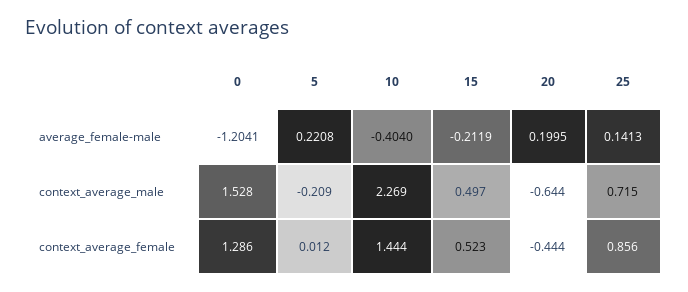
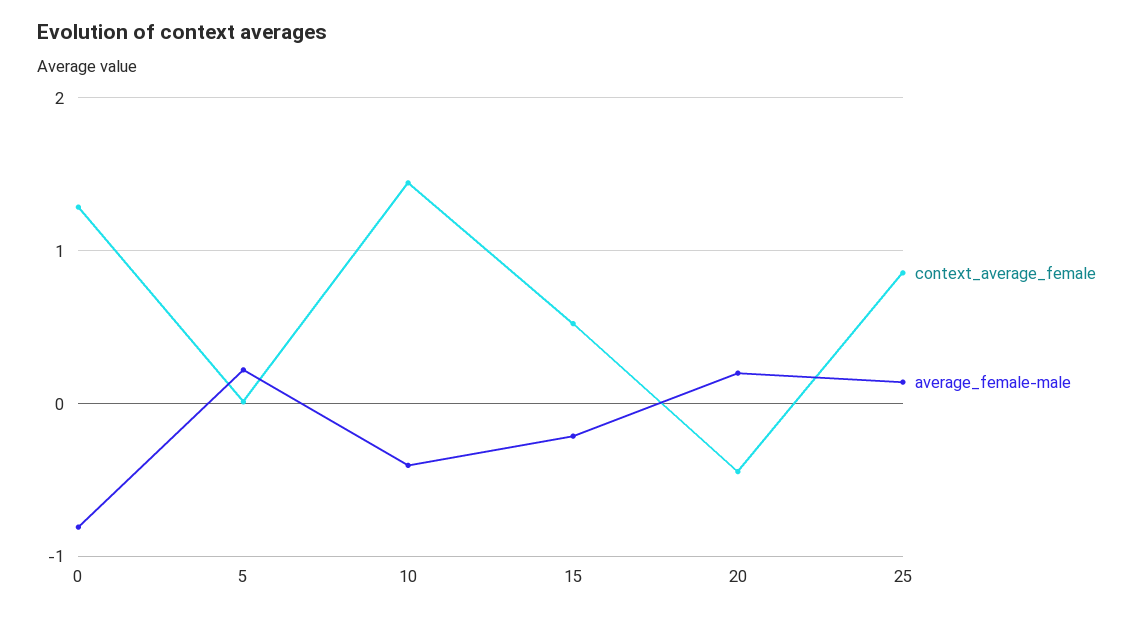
  {
    "average_female-male": {
-     "0": -1.2041,
+     "0": -0.8,
      "5": 0.2208,
      "10": -0.404,
      "15": -0.2119,
      "20": 0.1995,
      "25": 0.1413
    },
-   "context_average_male": {
-     "0": 1.528,
-     "5": -0.209,
-     "10": 2.269,
-     "15": 0.497,
-     "20": -0.644,
-     "25": 0.715
-   },
    "context_average_female": {
      "0": 1.286,
      "5": 0.012,
      "10": 1.444,
      "15": 0.523,
      "20": -0.444,
      "25": 0.856
    }
  }

